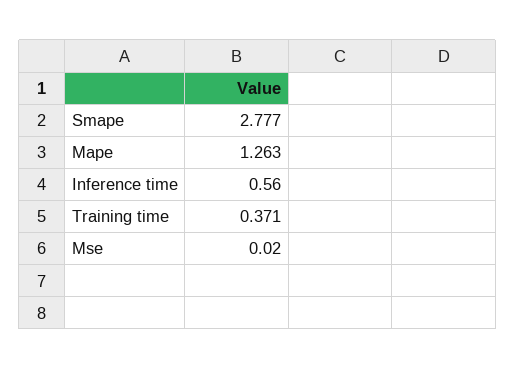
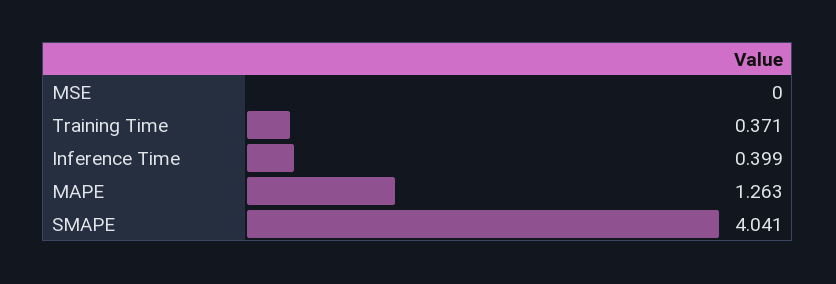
  {
-   "Smape": 2.777,
+   "Smape": 4.041,
    "Mape": 1.263,
-   "Inference time": 0.56,
+   "Inference time": 0.399,
    "Training time": 0.371,
-   "Mse": 0.02
+   "Mse": 0
  }

